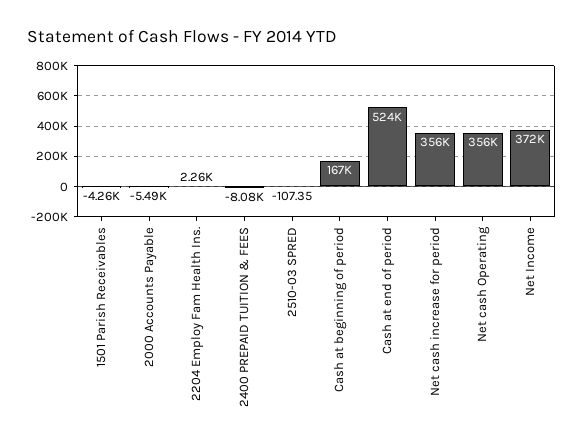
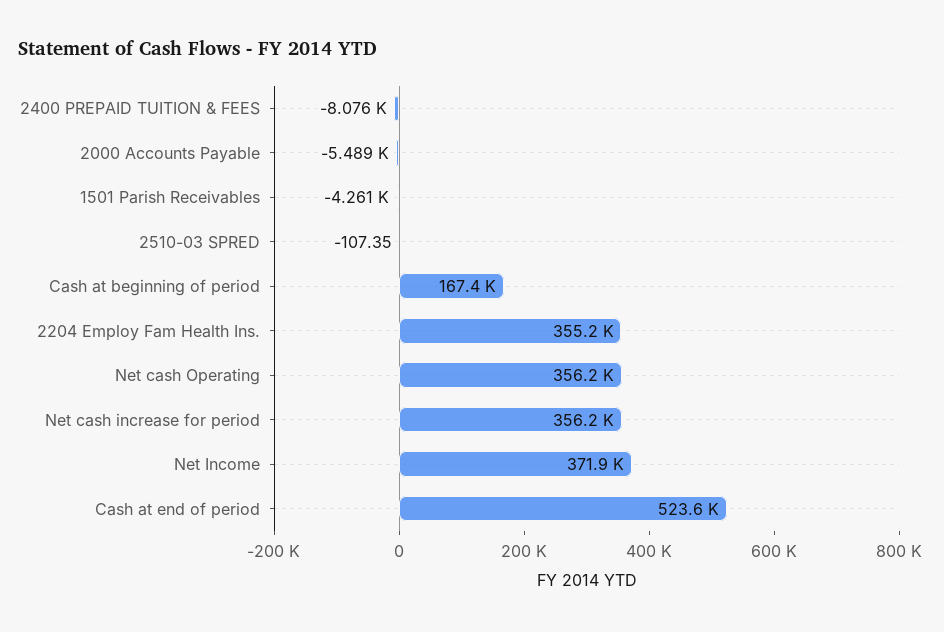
  {
    "1501 Parish Receivables": -4261,
    "2000 Accounts Payable": -5489,
-   "2204 Employ Fam Health Ins.": 2260,
+   "2204 Employ Fam Health Ins.": 355200,
    "2400 PREPAID TUITION & FEES": -8076,
    "2510-03 SPRED": -107.35,
    "Cash at beginning of period": 167400,
    "Cash at end of period": 523600,
    "Net cash increase for period": 356200,
    "Net cash Operating": 356200,
    "Net Income": 371900
  }

